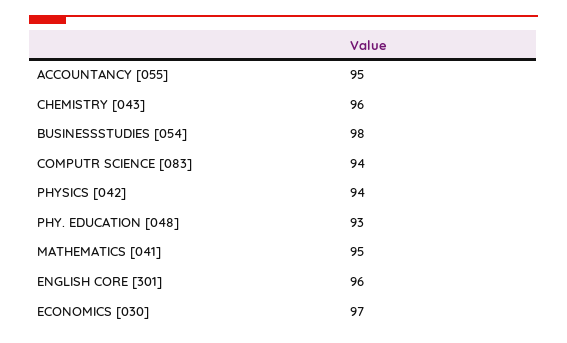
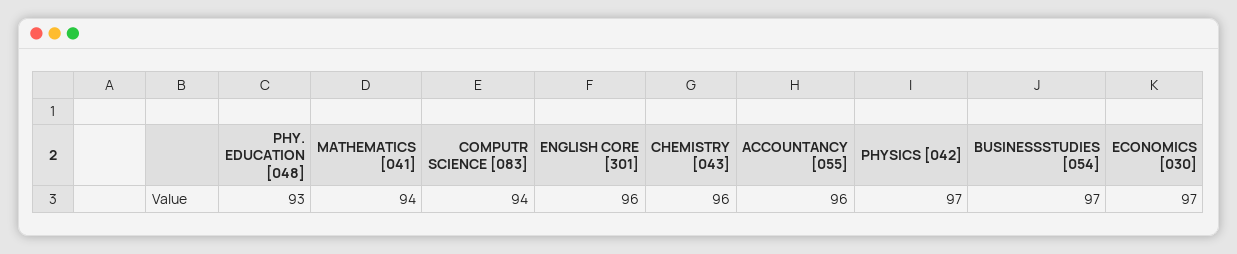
  {
-   "ACCOUNTANCY [055]": 95,
+   "ACCOUNTANCY [055]": 96,
    "CHEMISTRY [043]": 96,
-   "BUSINESSSTUDIES [054]": 98,
+   "BUSINESSSTUDIES [054]": 97,
    "COMPUTR SCIENCE [083]": 94,
-   "PHYSICS [042]": 94,
+   "PHYSICS [042]": 97,
    "PHY. EDUCATION [048]": 93,
-   "MATHEMATICS [041]": 95,
+   "MATHEMATICS [041]": 94,
    "ENGLISH CORE [301]": 96,
    "ECONOMICS [030]": 97
  }

